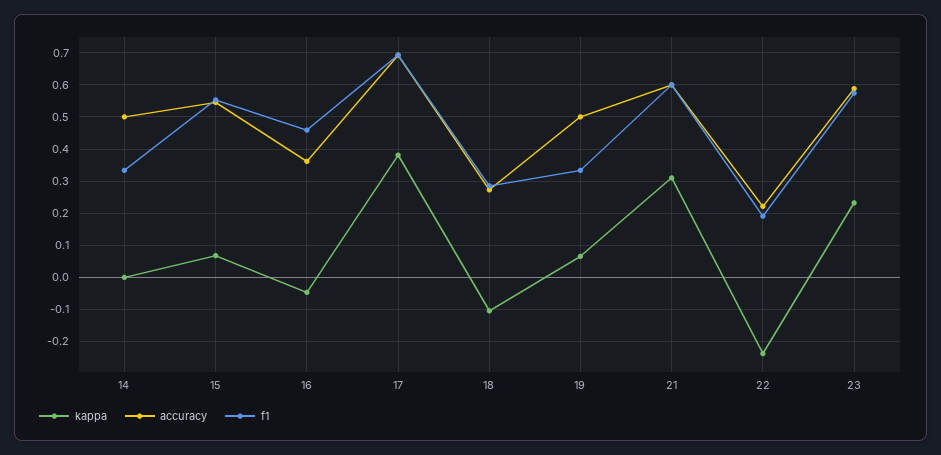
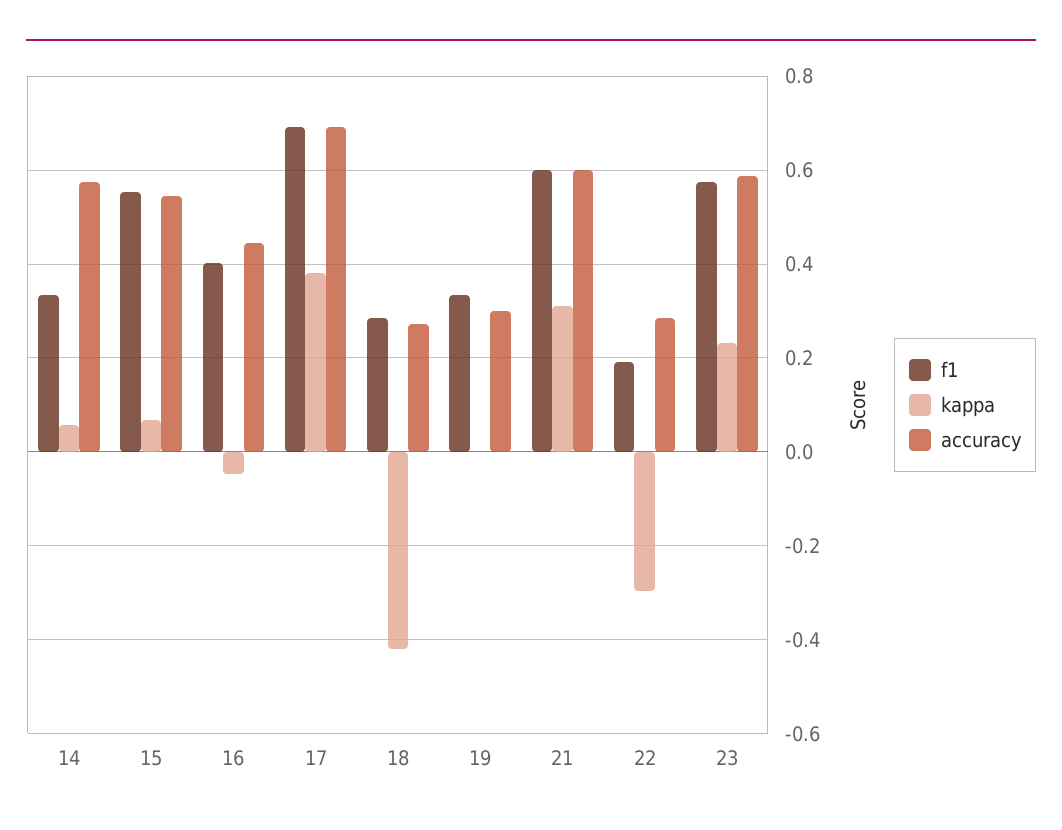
  {
    "kappa": {
-     "14": 0,
+     "14": 0.06,
      "15": 0.06,
      "16": -0.04,
      "17": 0.38,
-     "18": -0.1,
+     "18": -0.42,
-     "19": 0.06,
+     "19": 0,
      "21": 0.32,
-     "22": -0.24,
+     "22": -0.3,
      "23": 0.24
    },
    "accuracy": {
-     "14": 0.5,
+     "14": 0.58,
      "15": 0.54,
-     "16": 0.36,
+     "16": 0.44,
      "17": 0.7,
      "18": 0.28,
-     "19": 0.5,
+     "19": 0.3,
      "21": 0.6,
-     "22": 0.22,
+     "22": 0.28,
      "23": 0.58
    },
    "f1": {
      "14": 0.34,
      "15": 0.56,
-     "16": 0.46,
+     "16": 0.4,
      "17": 0.7,
      "18": 0.28,
      "19": 0.34,
      "21": 0.6,
      "22": 0.2,
      "23": 0.58
    }
  }

